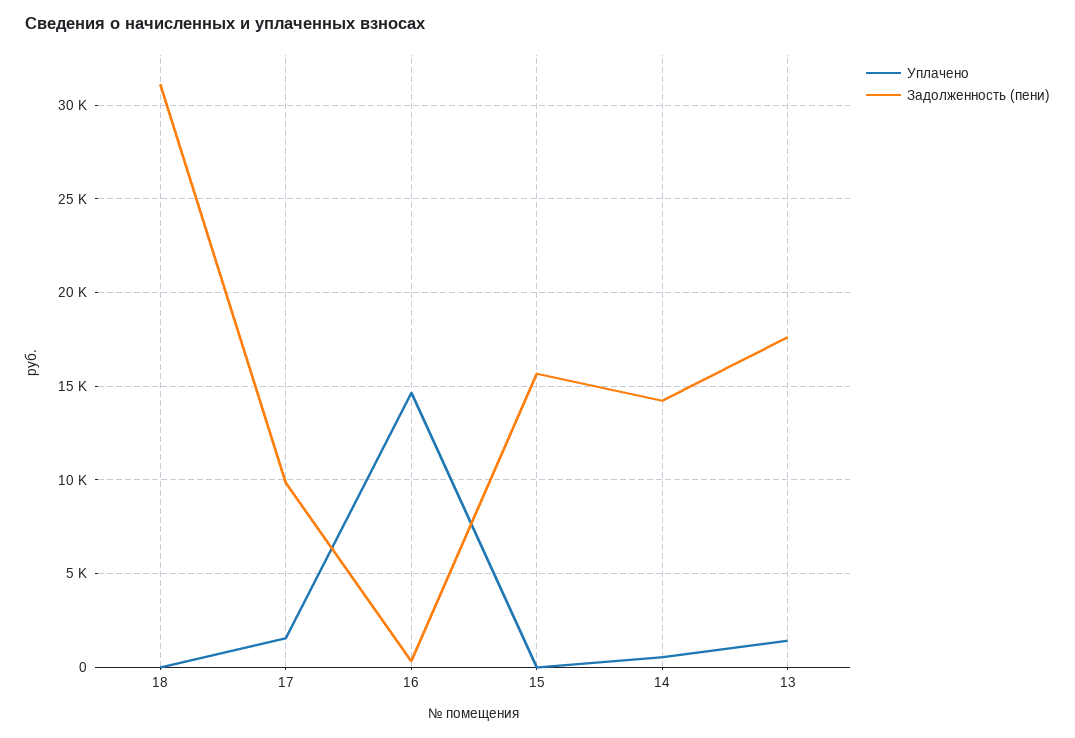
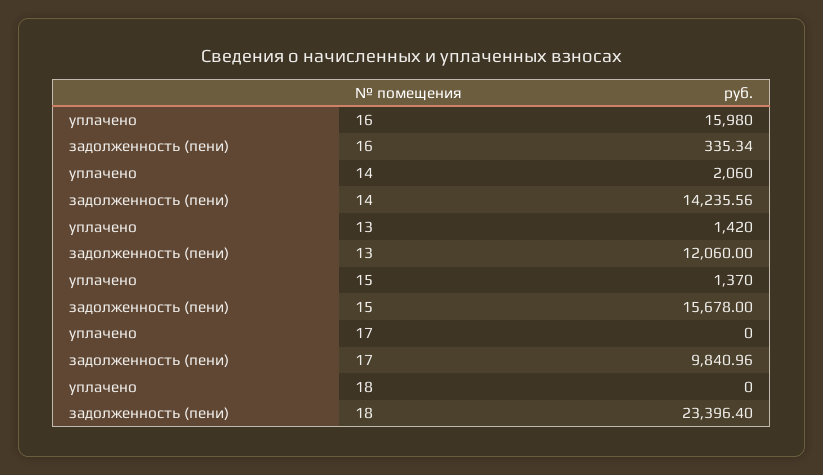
  {
    "Уплачено": {
      "18": 0,
-     "17": 1500,
+     "17": 0,
-     "16": 14500,
+     "16": 15980,
-     "15": 0,
+     "15": 1370,
-     "14": 500,
+     "14": 2060,
      "13": 1420
    },
    "Задолженность (пени)": {
-     "18": 31000,
+     "18": 23396.4,
      "17": 9840.96,
      "16": 335.34,
      "15": 15678,
      "14": 14235.56,
-     "13": 17500
+     "13": 12060
    }
  }

